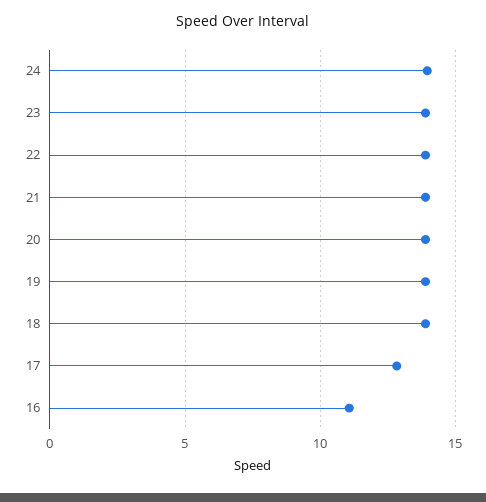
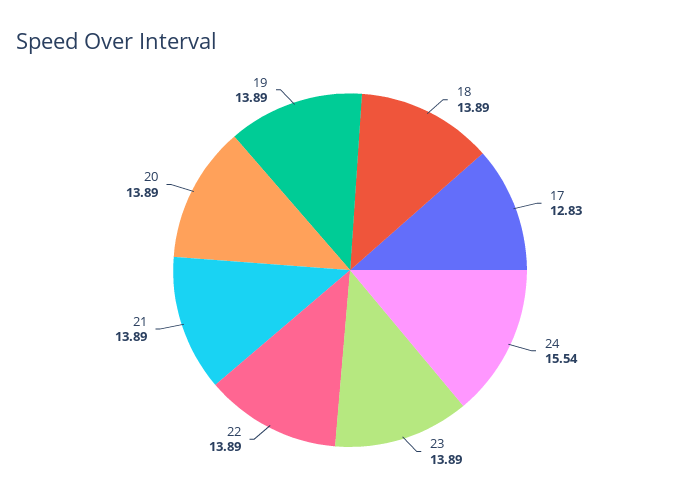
  {
-   "24": 14,
+   "24": 15.54,
    "23": 13.89,
    "22": 13.89,
    "21": 13.89,
    "20": 13.89,
    "19": 13.89,
    "18": 13.89,
-   "17": 12.83,
+   "17": 12.83
-   "16": 11
  }

